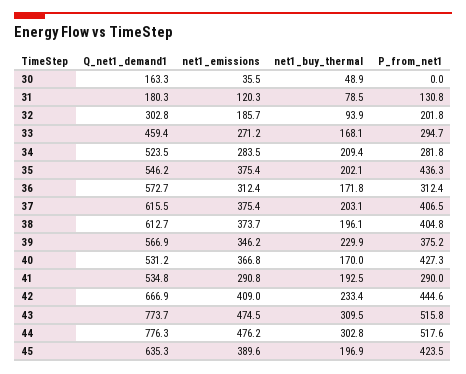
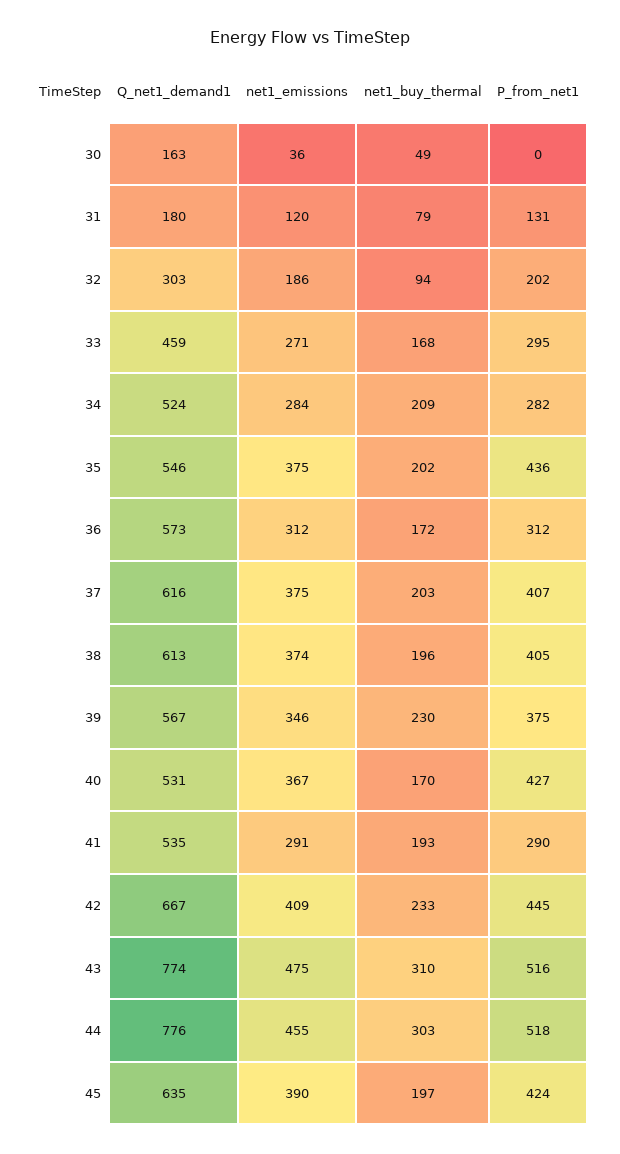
  {
    "Q_net1_demand1": {
      "30": 163.3,
      "31": 180.3,
      "32": 302.8,
      "33": 459.4,
      "34": 523.5,
      "35": 546.2,
      "36": 572.7,
      "37": 615.5,
      "38": 612.7,
      "39": 566.9,
      "40": 531.2,
      "41": 534.8,
      "42": 666.9,
      "43": 773.7,
      "44": 776.3,
      "45": 635.3
    },
    "net1_emissions": {
      "30": 35.5,
      "31": 120.3,
      "32": 185.7,
      "33": 271.2,
      "34": 283.5,
      "35": 375.4,
      "36": 312.4,
      "37": 375.4,
      "38": 373.7,
      "39": 346.2,
      "40": 366.8,
      "41": 290.8,
      "42": 409,
      "43": 474.5,
-     "44": 476.2,
+     "44": 455,
      "45": 389.6
    },
    "net1_buy_thermal": {
      "30": 48.9,
      "31": 78.5,
      "32": 93.9,
      "33": 168.1,
      "34": 209.4,
      "35": 202.1,
      "36": 171.8,
      "37": 203.1,
      "38": 196.1,
      "39": 229.9,
      "40": 170,
      "41": 192.5,
      "42": 233.4,
      "43": 309.5,
      "44": 302.8,
      "45": 196.9
    },
    "P_from_net1": {
      "30": 0,
      "31": 130.8,
      "32": 201.8,
      "33": 294.7,
      "34": 281.8,
      "35": 436.3,
      "36": 312.4,
      "37": 406.5,
      "38": 404.8,
      "39": 375.2,
      "40": 427.3,
      "41": 290,
      "42": 444.6,
      "43": 515.8,
      "44": 517.6,
      "45": 423.5
    }
  }

